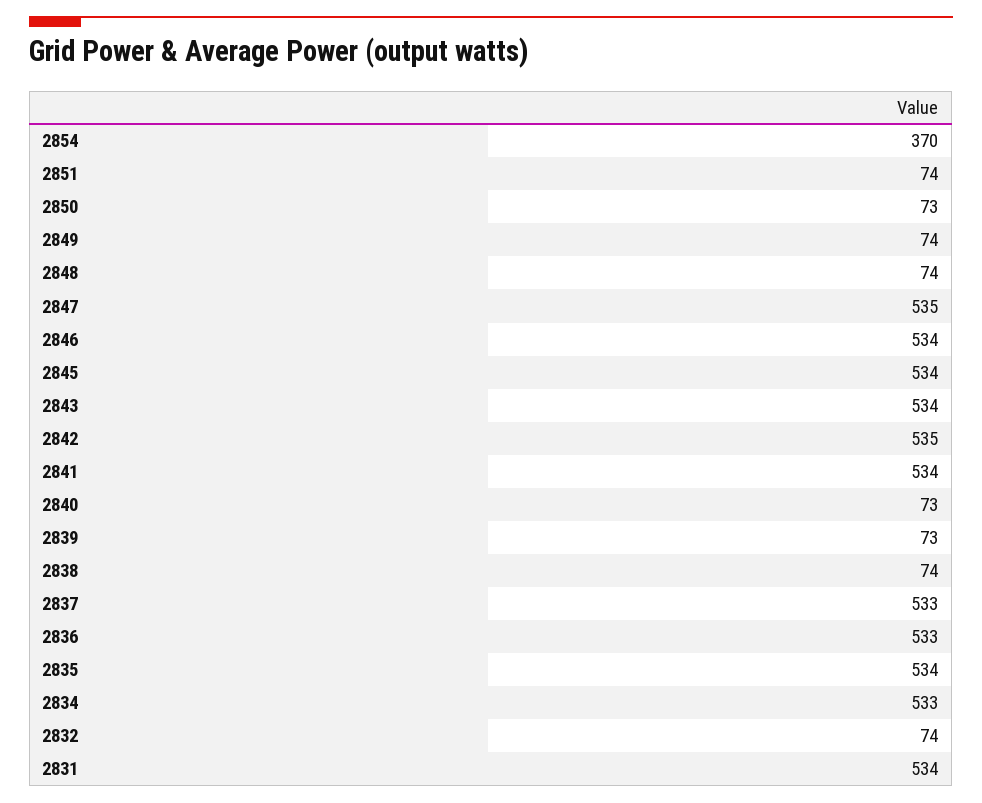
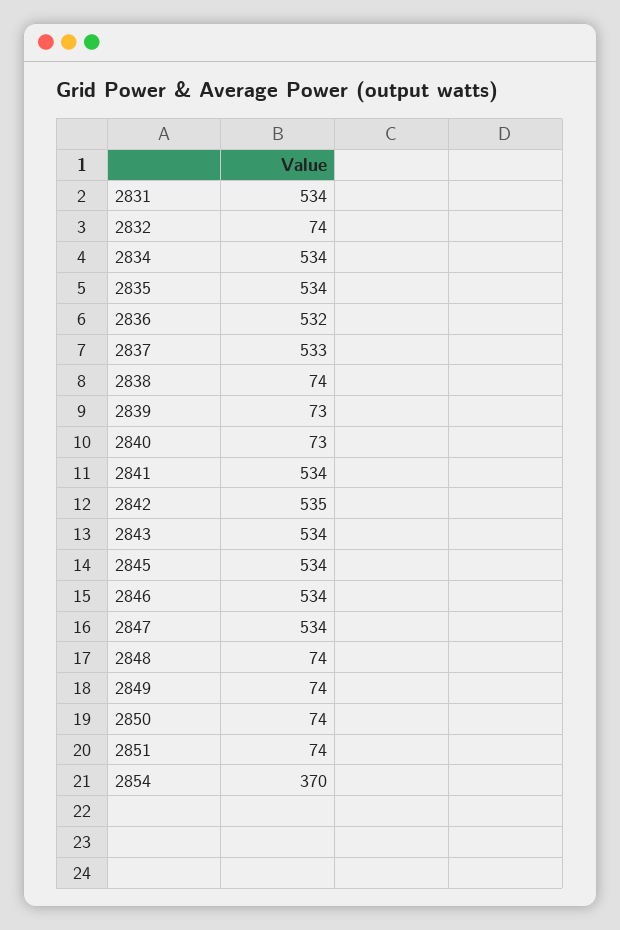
  {
    "2854": 370,
    "2851": 74,
-   "2850": 73,
+   "2850": 74,
    "2849": 74,
    "2848": 74,
-   "2847": 535,
+   "2847": 534,
    "2846": 534,
    "2845": 534,
    "2843": 534,
    "2842": 535,
    "2841": 534,
    "2840": 73,
    "2839": 73,
    "2838": 74,
    "2837": 533,
-   "2836": 533,
+   "2836": 532,
    "2835": 534,
-   "2834": 533,
+   "2834": 534,
    "2832": 74,
    "2831": 534
  }

